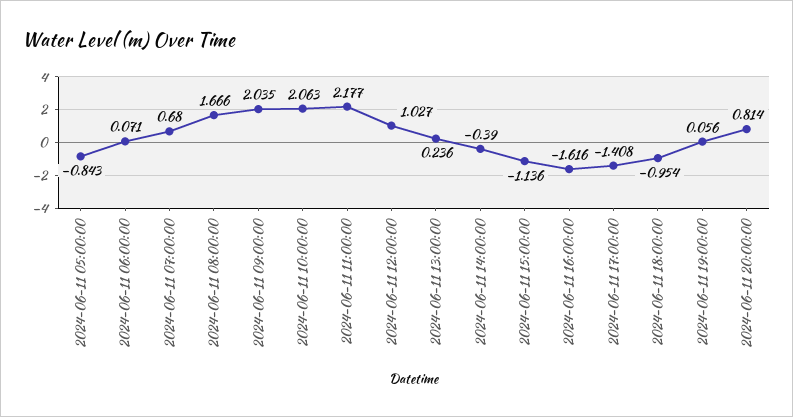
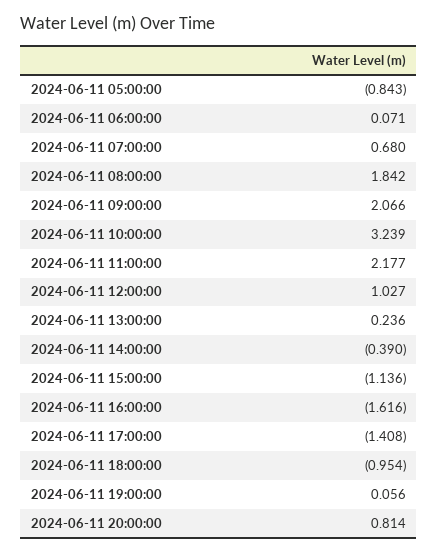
  {
    "2024-06-11 05:00:00": -0.843,
    "2024-06-11 06:00:00": 0.071,
    "2024-06-11 07:00:00": 0.68,
-   "2024-06-11 08:00:00": 1.666,
+   "2024-06-11 08:00:00": 1.842,
-   "2024-06-11 09:00:00": 2.035,
+   "2024-06-11 09:00:00": 2.066,
-   "2024-06-11 10:00:00": 2.063,
+   "2024-06-11 10:00:00": 3.239,
    "2024-06-11 11:00:00": 2.177,
    "2024-06-11 12:00:00": 1.027,
    "2024-06-11 13:00:00": 0.236,
    "2024-06-11 14:00:00": -0.39,
    "2024-06-11 15:00:00": -1.136,
    "2024-06-11 16:00:00": -1.616,
    "2024-06-11 17:00:00": -1.408,
    "2024-06-11 18:00:00": -0.954,
    "2024-06-11 19:00:00": 0.056,
    "2024-06-11 20:00:00": 0.814
  }

